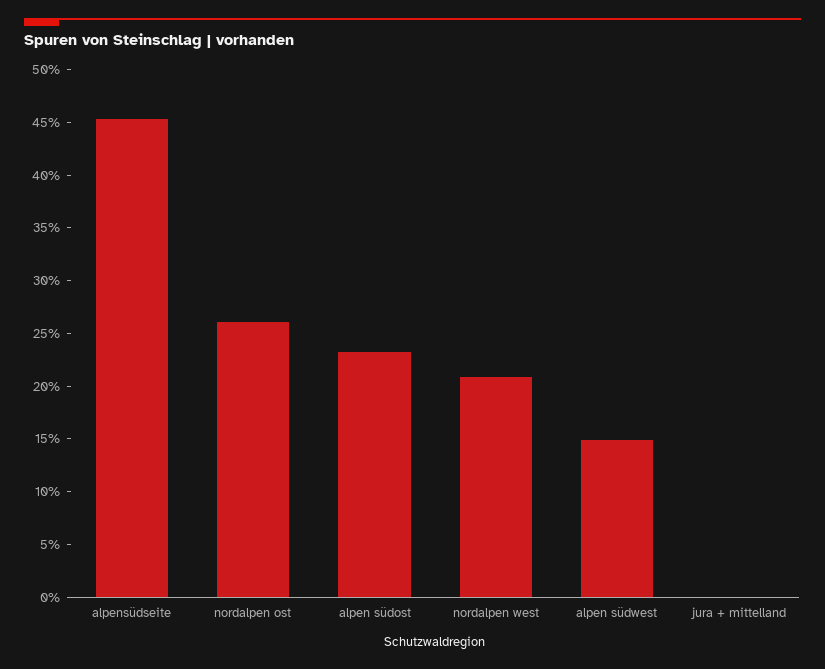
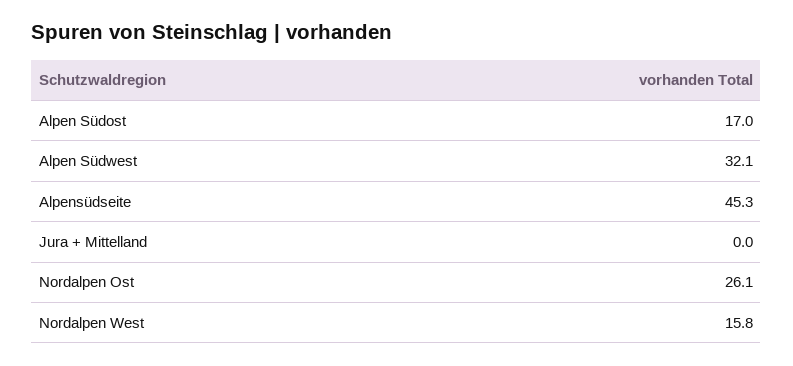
  {
    "alpensüdseite": 45.3,
    "nordalpen ost": 26.1,
-   "alpen südost": 23,
+   "alpen südost": 17,
-   "nordalpen west": 21,
+   "nordalpen west": 15.8,
-   "alpen südwest": 15,
+   "alpen südwest": 32.1,
    "jura + mittelland": 0
  }

